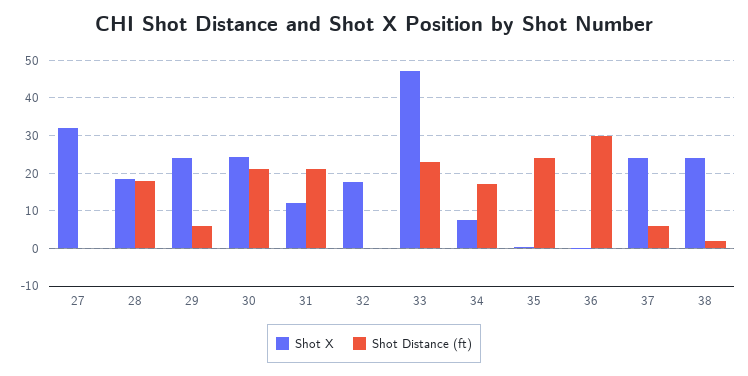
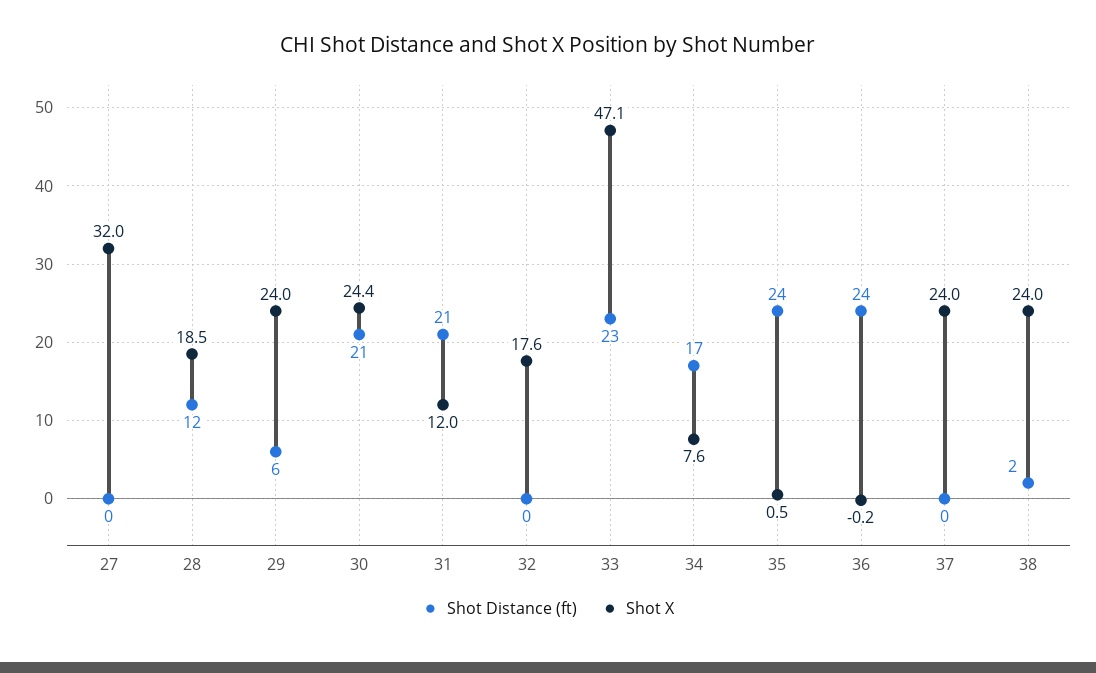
  {
    "Shot X": {
      "27": 32,
      "28": 18.5,
      "29": 24,
      "30": 24.4,
      "31": 12,
      "32": 17.6,
      "33": 47.1,
      "34": 7.6,
      "35": 0.5,
      "36": -0.2,
      "37": 24,
      "38": 24
    },
    "Shot Distance (ft)": {
      "27": 0,
-     "28": 18,
+     "28": 12,
      "29": 6,
      "30": 21,
      "31": 21,
      "32": 0,
      "33": 23,
      "34": 17,
      "35": 24,
-     "36": 30,
+     "36": 24,
-     "37": 6,
+     "37": 0,
      "38": 2
    }
  }

